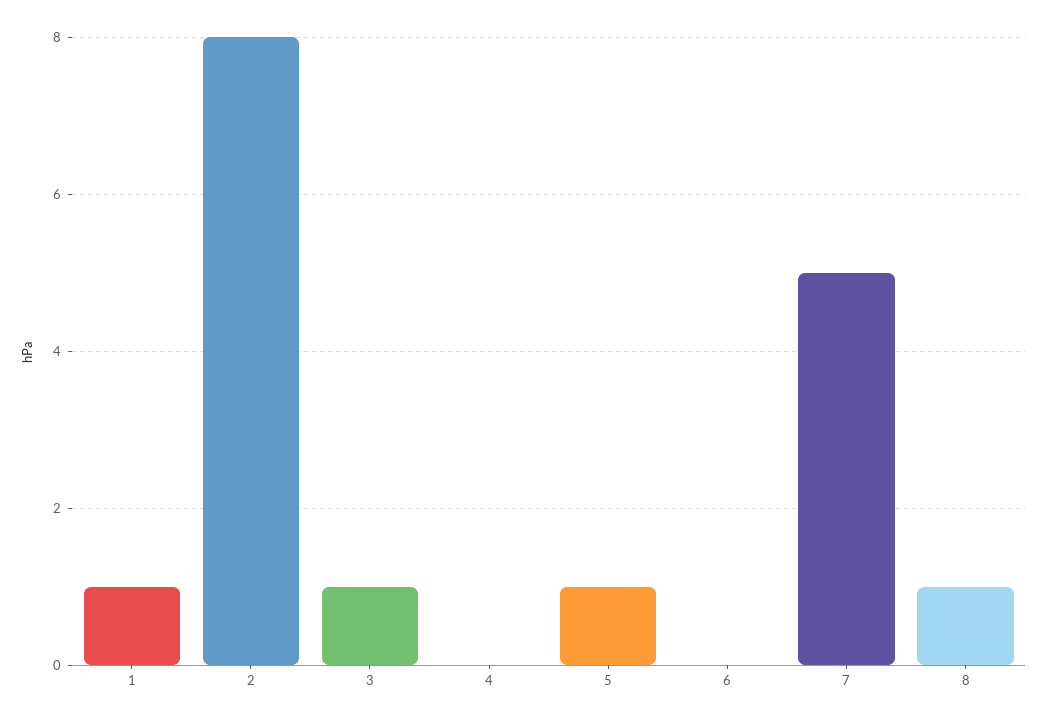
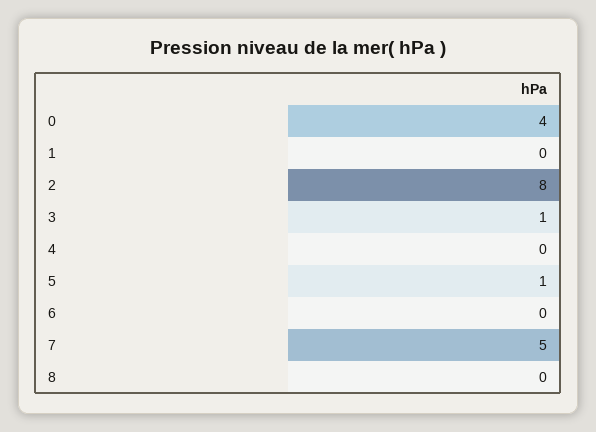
  {
-   "1": 1,
+   "1": 0,
    "2": 8,
    "3": 1,
    "4": 0,
    "5": 1,
    "6": 0,
    "7": 5,
-   "8": 1
+   "8": 0,
+   "0": 4
  }

